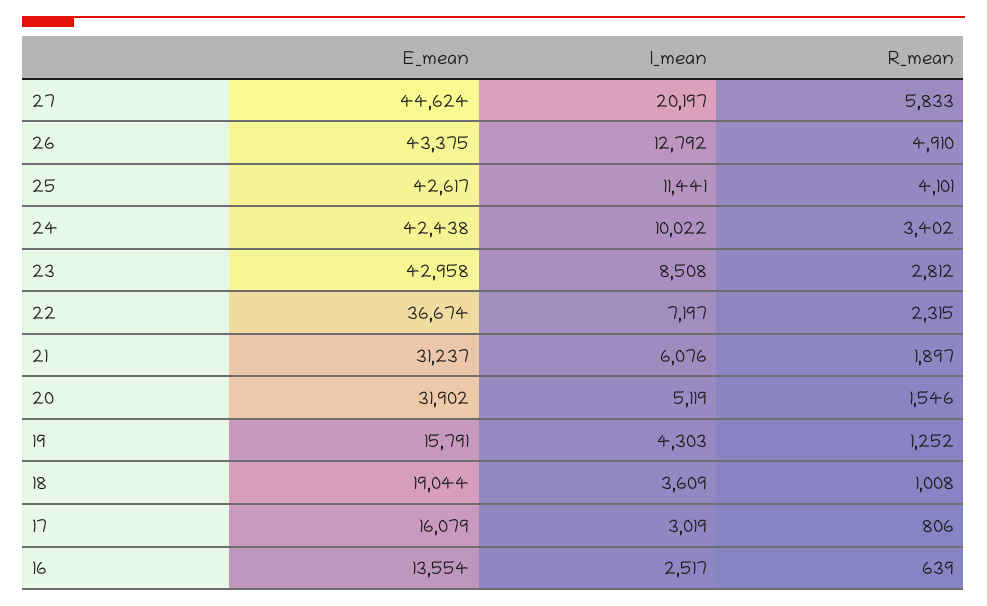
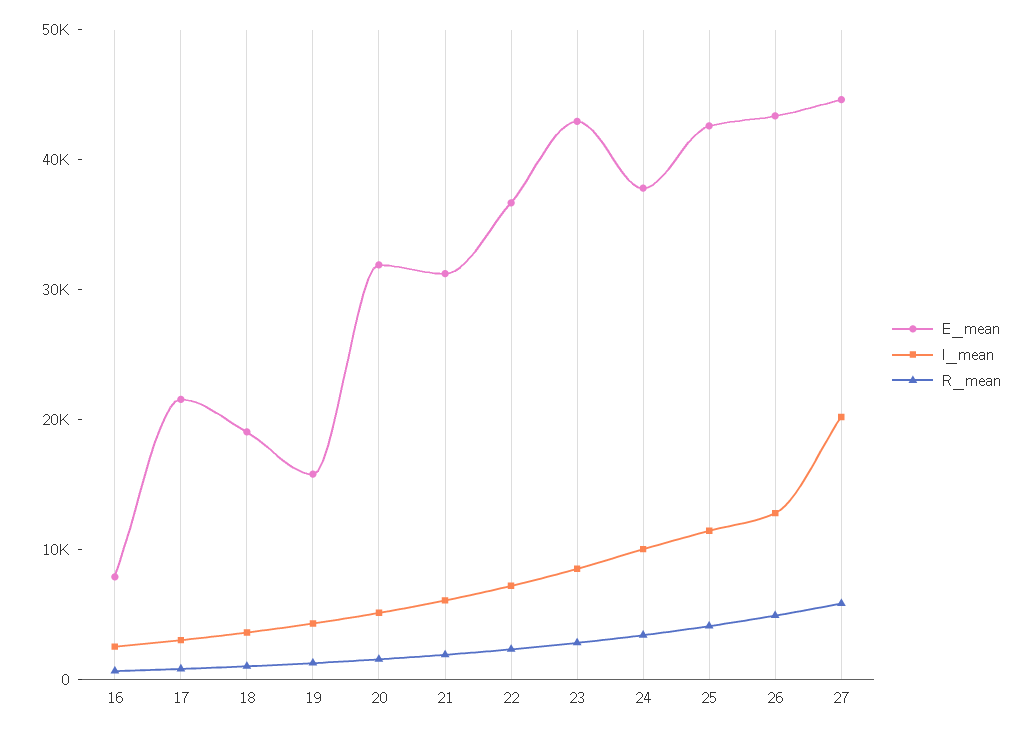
  {
    "E_mean": {
      "27": 44624,
      "26": 43375,
      "25": 42617,
-     "24": 42438,
+     "24": 38000,
      "23": 42958,
      "22": 36674,
      "21": 31237,
      "20": 31902,
      "19": 15791,
      "18": 19044,
-     "17": 16079,
+     "17": 22000,
-     "16": 13554
+     "16": 8000
    },
    "I_mean": {
      "27": 20197,
      "26": 12792,
      "25": 11441,
      "24": 10022,
      "23": 8508,
      "22": 7197,
      "21": 6076,
      "20": 5119,
      "19": 4303,
      "18": 3609,
      "17": 3019,
      "16": 2517
    },
    "R_mean": {
      "27": 5833,
      "26": 4910,
      "25": 4101,
      "24": 3402,
      "23": 2812,
      "22": 2315,
      "21": 1897,
      "20": 1546,
      "19": 1252,
      "18": 1008,
      "17": 806,
      "16": 639
    }
  }

